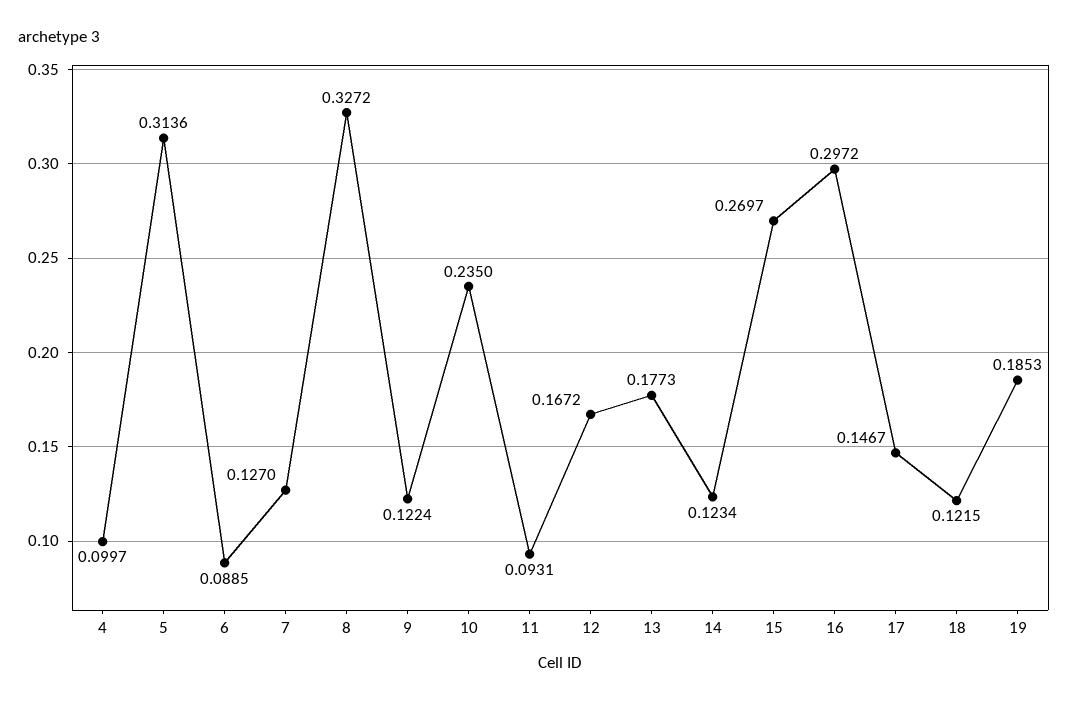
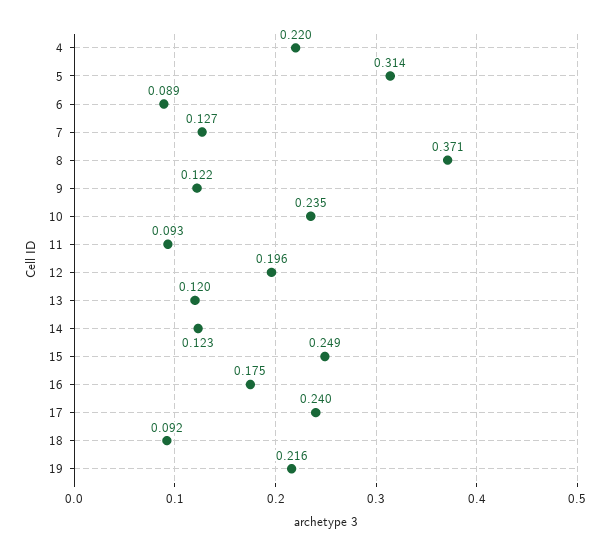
  {
-   "4": 0.0997,
+   "4": 0.22,
    "5": 0.3136,
    "6": 0.0885,
    "7": 0.127,
-   "8": 0.3272,
+   "8": 0.371,
    "9": 0.1224,
    "10": 0.235,
    "11": 0.0931,
-   "12": 0.1672,
+   "12": 0.196,
-   "13": 0.1773,
+   "13": 0.12,
    "14": 0.1234,
-   "15": 0.2697,
+   "15": 0.249,
-   "16": 0.2972,
+   "16": 0.175,
-   "17": 0.1467,
+   "17": 0.24,
-   "18": 0.1215,
+   "18": 0.092,
-   "19": 0.1853
+   "19": 0.216
  }

